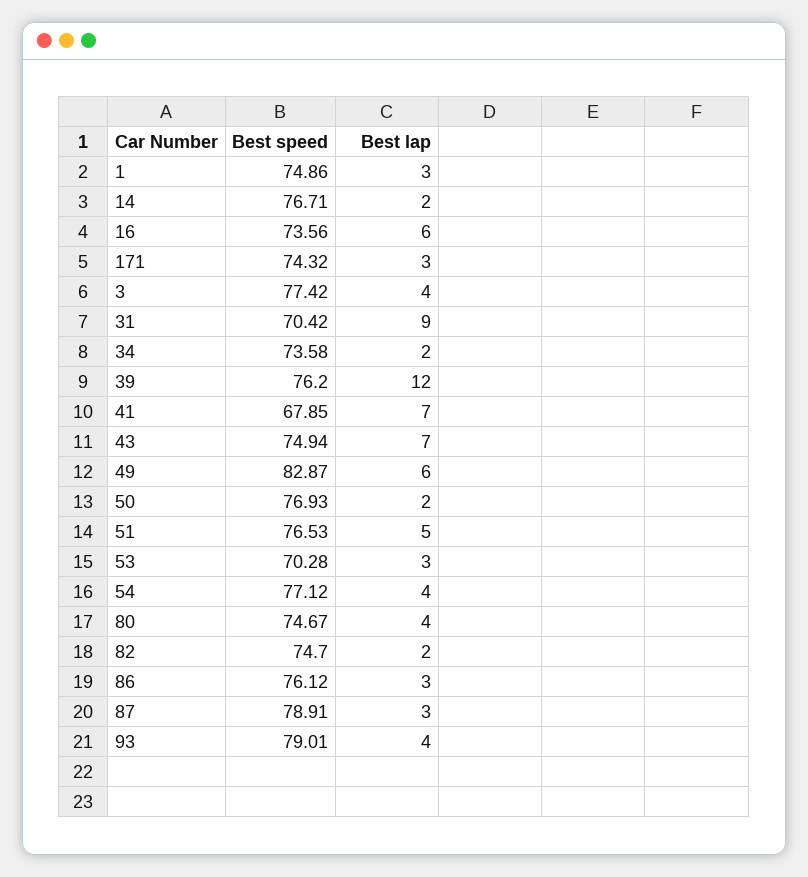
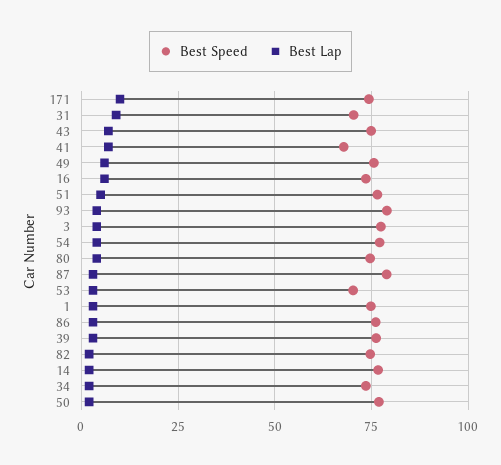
  {
    "Best speed": {
      "1": 74.86,
      "14": 76.71,
      "16": 73.56,
      "171": 74.32,
      "3": 77.42,
      "31": 70.42,
      "34": 73.58,
      "39": 76.2,
      "41": 67.85,
      "43": 74.94,
-     "49": 82.87,
+     "49": 75,
      "50": 76.93,
      "51": 76.53,
      "53": 70.28,
      "54": 77.12,
      "80": 74.67,
      "82": 74.7,
      "86": 76.12,
      "87": 78.91,
      "93": 79.01
    },
    "Best lap": {
      "1": 3,
      "14": 2,
      "16": 6,
-     "171": 3,
+     "171": 10,
      "3": 4,
      "31": 9,
      "34": 2,
-     "39": 12,
+     "39": 2.5,
      "41": 7,
      "43": 7,
      "49": 6,
      "50": 2,
      "51": 5,
      "53": 3,
      "54": 4,
      "80": 4,
      "82": 2,
      "86": 3,
      "87": 3,
      "93": 4
    }
  }

